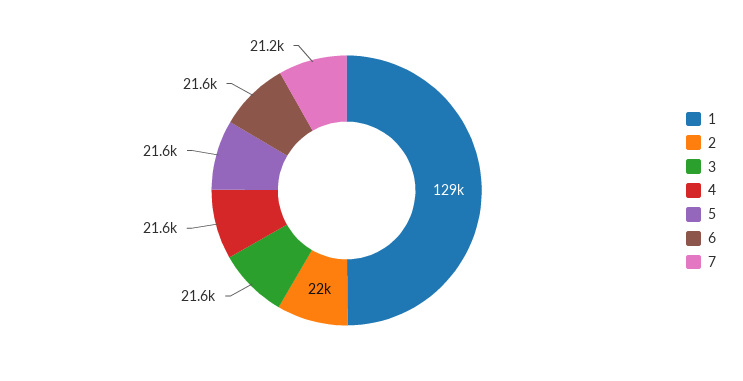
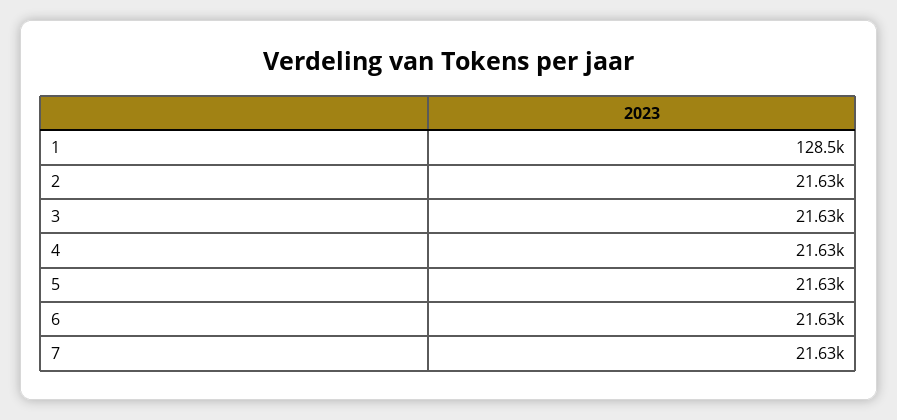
  {
    "1": 128500,
-   "2": 22000,
+   "2": 21630,
    "3": 21630,
    "4": 21630,
    "5": 21630,
    "6": 21630,
-   "7": 21200
+   "7": 21630
  }

